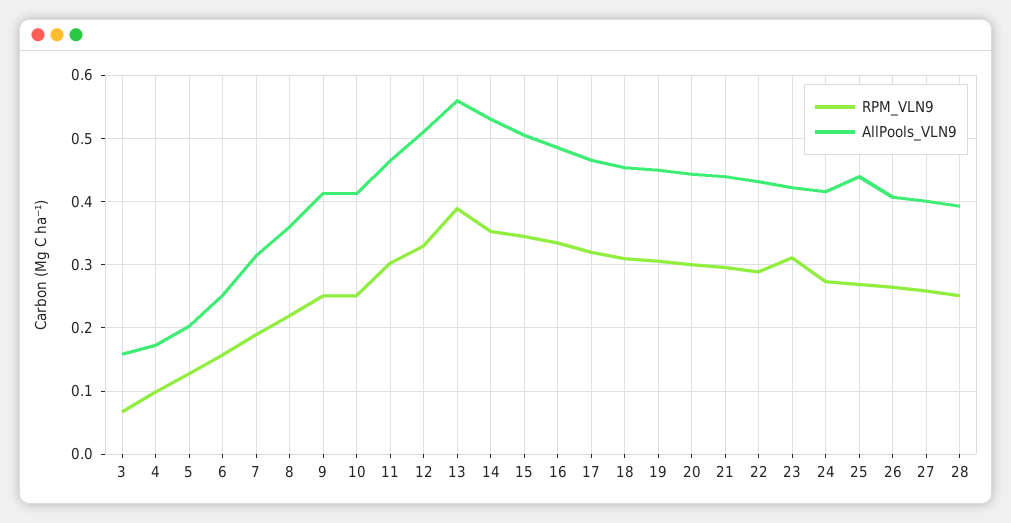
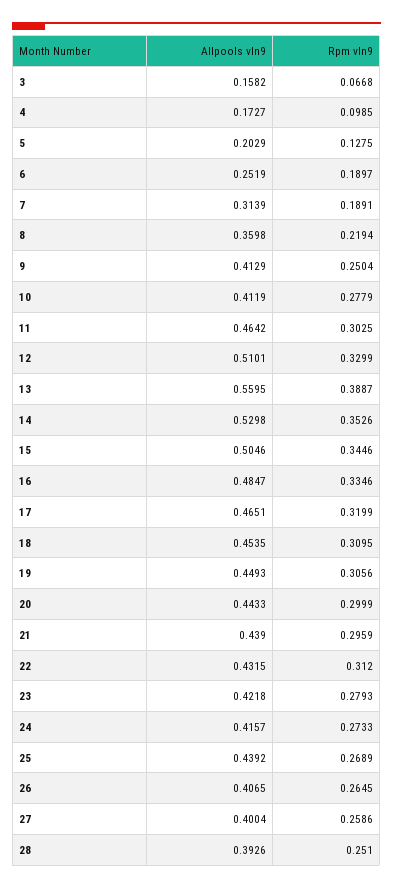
  {
    "RPM_VLN9": {
      "3": 0.0668,
      "4": 0.0985,
      "5": 0.1275,
-     "6": 0.16,
+     "6": 0.1897,
      "7": 0.1891,
      "8": 0.2194,
      "9": 0.2504,
-     "10": 0.25,
+     "10": 0.2779,
      "11": 0.3025,
      "12": 0.3299,
      "13": 0.3887,
      "14": 0.3526,
      "15": 0.3446,
      "16": 0.3346,
      "17": 0.3199,
      "18": 0.3095,
      "19": 0.3056,
      "20": 0.2999,
      "21": 0.2959,
-     "22": 0.29,
+     "22": 0.312,
-     "23": 0.31,
+     "23": 0.2793,
      "24": 0.2733,
      "25": 0.2689,
      "26": 0.2645,
      "27": 0.2586,
      "28": 0.251
    },
    "AllPools_VLN9": {
      "3": 0.1582,
      "4": 0.1727,
      "5": 0.2029,
      "6": 0.2519,
      "7": 0.3139,
      "8": 0.3598,
      "9": 0.4129,
      "10": 0.4119,
      "11": 0.4642,
      "12": 0.5101,
      "13": 0.5595,
      "14": 0.5298,
      "15": 0.5046,
      "16": 0.4847,
      "17": 0.4651,
      "18": 0.4535,
      "19": 0.4493,
      "20": 0.4433,
      "21": 0.439,
      "22": 0.4315,
      "23": 0.4218,
      "24": 0.4157,
      "25": 0.4392,
      "26": 0.4065,
      "27": 0.4004,
      "28": 0.3926
    }
  }

